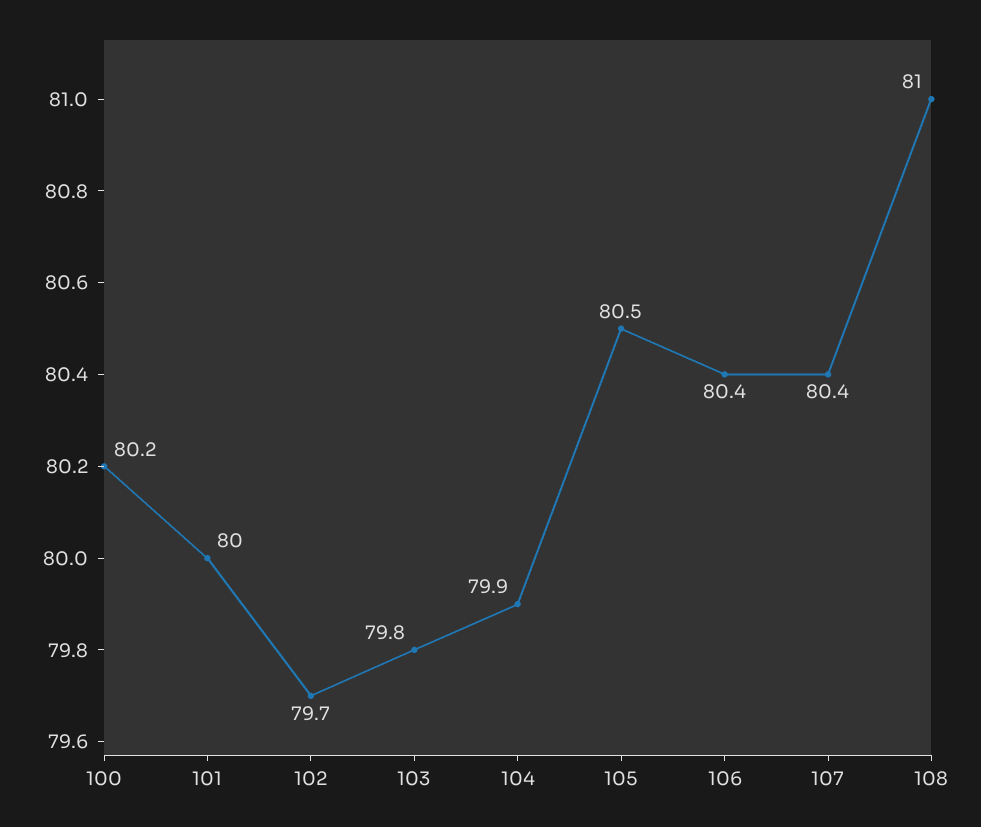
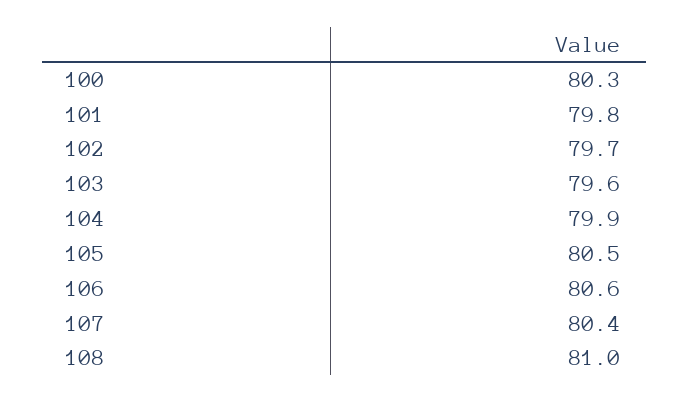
  {
-   "100": 80.2,
+   "100": 80.3,
-   "101": 80,
+   "101": 79.8,
    "102": 79.7,
-   "103": 79.8,
+   "103": 79.6,
    "104": 79.9,
    "105": 80.5,
-   "106": 80.4,
+   "106": 80.6,
    "107": 80.4,
    "108": 81
  }

